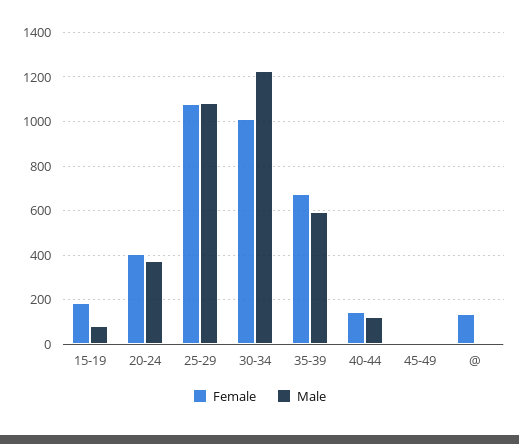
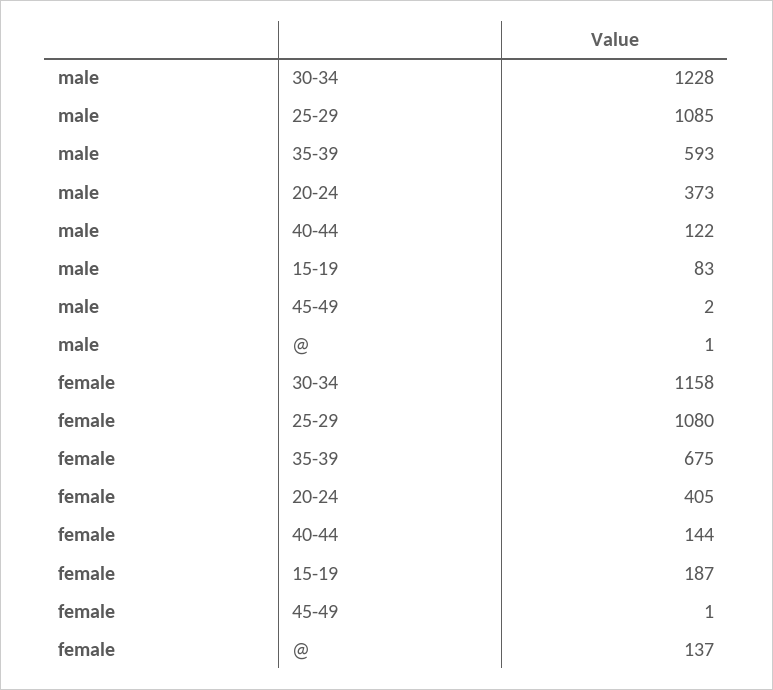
  {
    "Female": {
      "15-19": 187,
      "20-24": 405,
      "25-29": 1080,
-     "30-34": 1000,
+     "30-34": 1158,
      "35-39": 675,
      "40-44": 144,
      "45-49": 1,
      "@": 137
    },
    "Male": {
      "15-19": 83,
      "20-24": 373,
      "25-29": 1085,
      "30-34": 1228,
      "35-39": 593,
      "40-44": 122,
      "45-49": 2,
      "@": 1
    }
  }

